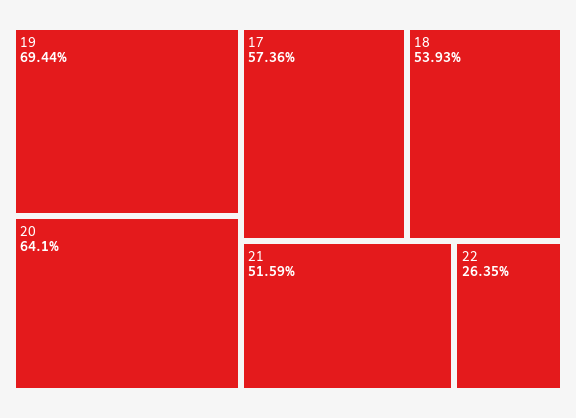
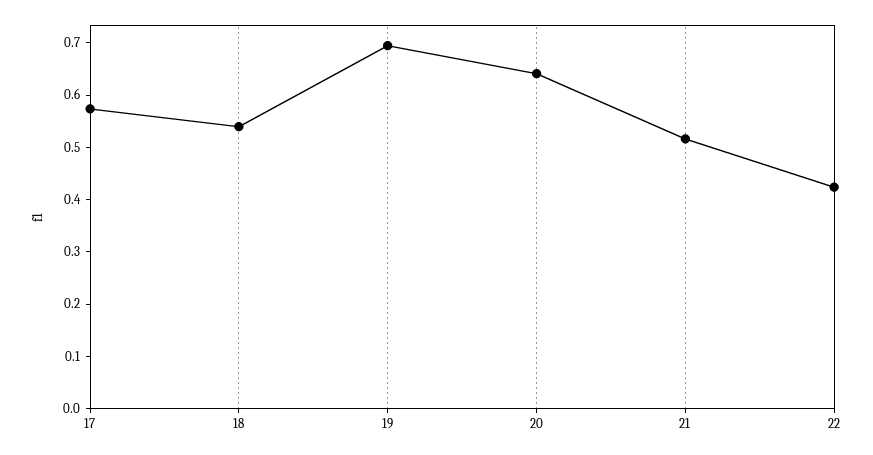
  {
    "19": 0.6944,
    "20": 0.641,
    "17": 0.5736,
    "18": 0.5393,
    "21": 0.5159,
-   "22": 0.2635
+   "22": 0.42
  }

